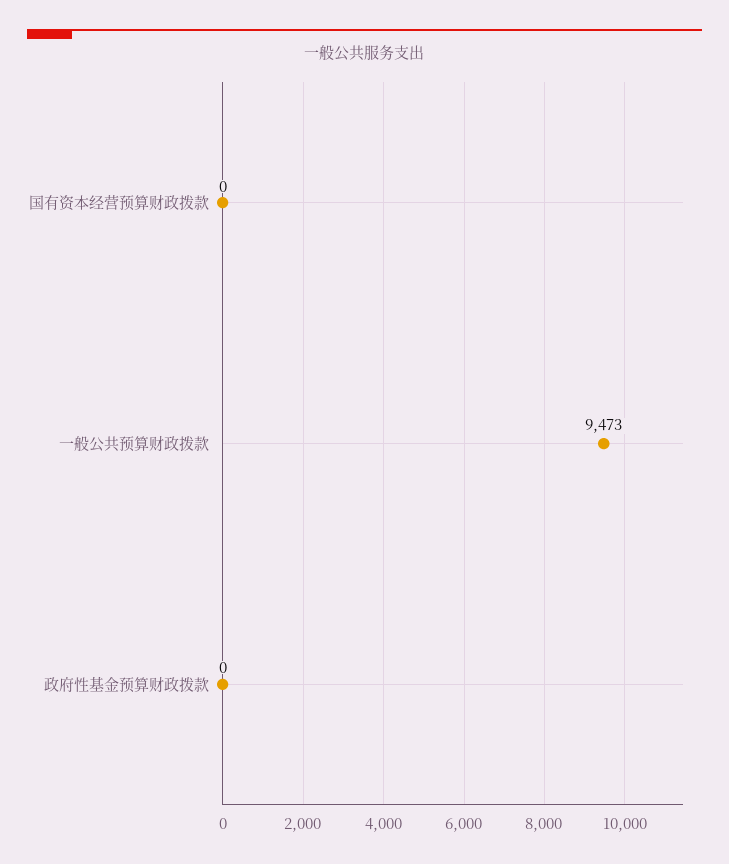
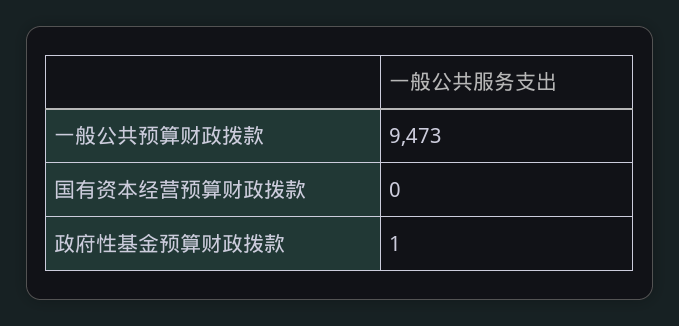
  {
    "国有资本经营预算财政拨款": 0,
    "一般公共预算财政拨款": 9473,
-   "政府性基金预算财政拨款": 0
+   "政府性基金预算财政拨款": 1
  }

